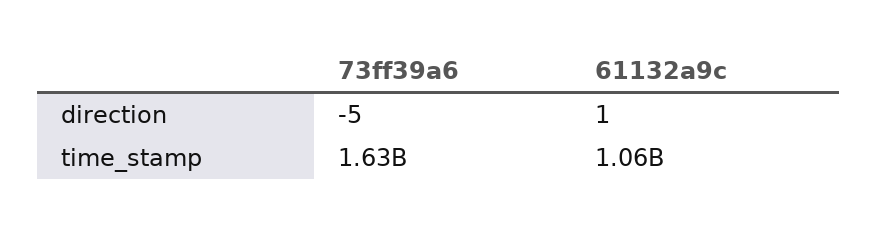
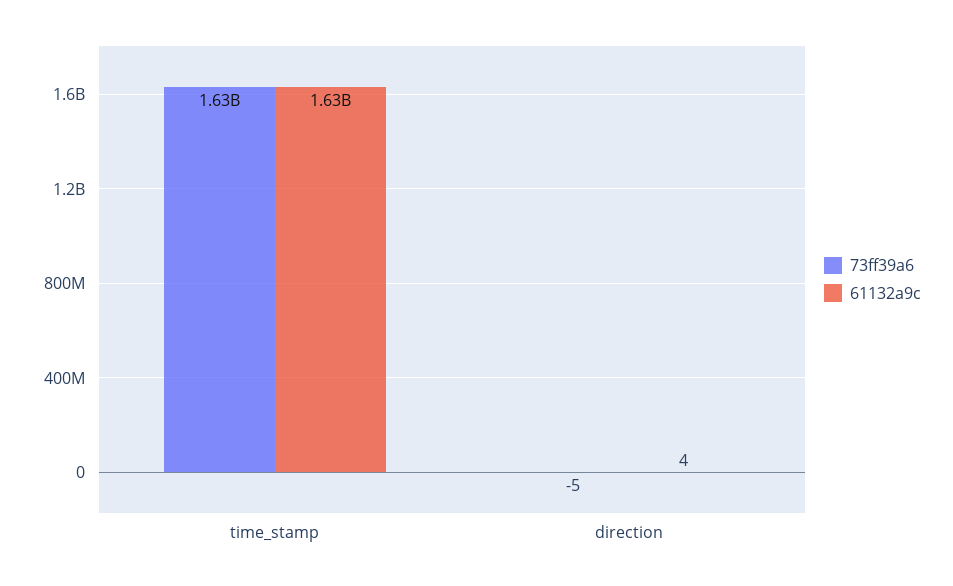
  {
    "73ff39a6": {
      "direction": -5,
      "time_stamp": 1630000000
    },
    "61132a9c": {
-     "direction": 1,
+     "direction": 4,
-     "time_stamp": 1060000000
+     "time_stamp": 1630000000
    }
  }

